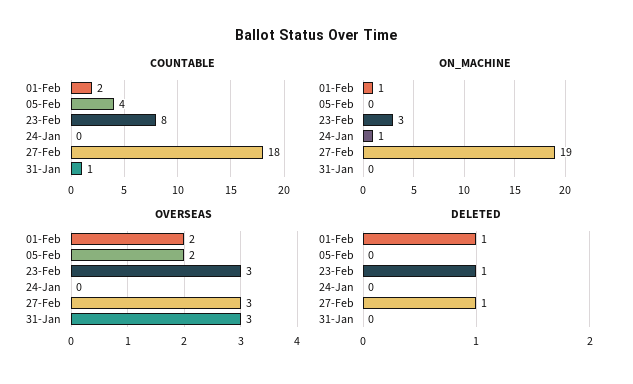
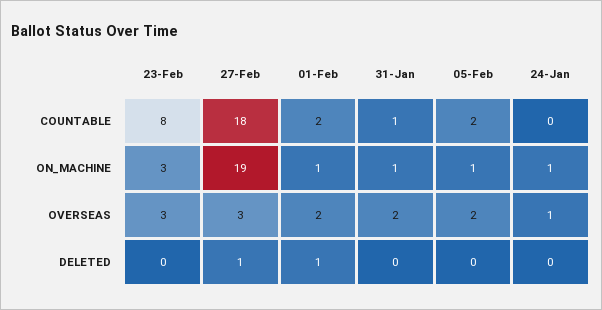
  {
    "COUNTABLE": {
      "01-Feb": 2,
-     "05-Feb": 4,
+     "05-Feb": 2,
      "23-Feb": 8,
      "24-Jan": 0,
      "27-Feb": 18,
      "31-Jan": 1
    },
    "ON_MACHINE": {
      "01-Feb": 1,
-     "05-Feb": 0,
+     "05-Feb": 1,
      "23-Feb": 3,
      "24-Jan": 1,
      "27-Feb": 19,
-     "31-Jan": 0
+     "31-Jan": 1
    },
    "OVERSEAS": {
      "01-Feb": 2,
      "05-Feb": 2,
      "23-Feb": 3,
-     "24-Jan": 0,
+     "24-Jan": 1,
      "27-Feb": 3,
-     "31-Jan": 3
+     "31-Jan": 2
    },
    "DELETED": {
      "01-Feb": 1,
      "05-Feb": 0,
-     "23-Feb": 1,
+     "23-Feb": 0,
      "24-Jan": 0,
      "27-Feb": 1,
      "31-Jan": 0
    }
  }

